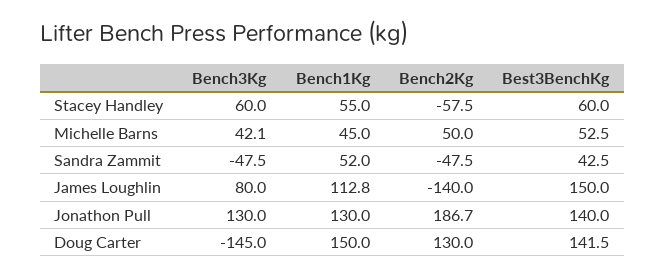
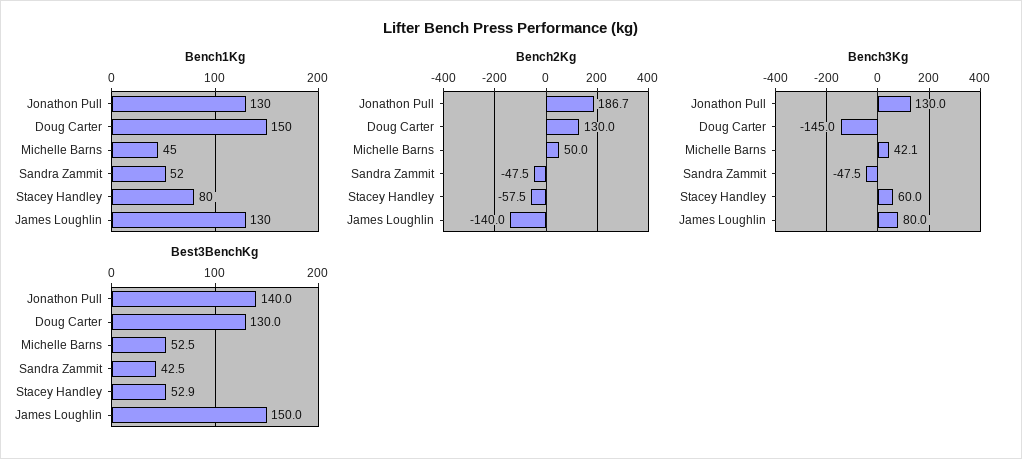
  {
    "Bench3Kg": {
      "Stacey Handley": 60,
      "Michelle Barns": 42.1,
      "Sandra Zammit": -47.5,
      "James Loughlin": 80,
      "Jonathon Pull": 130,
      "Doug Carter": -145
    },
    "Bench1Kg": {
-     "Stacey Handley": 55,
+     "Stacey Handley": 80,
      "Michelle Barns": 45,
      "Sandra Zammit": 52,
-     "James Loughlin": 112.8,
+     "James Loughlin": 130,
      "Jonathon Pull": 130,
      "Doug Carter": 150
    },
    "Bench2Kg": {
      "Stacey Handley": -57.5,
      "Michelle Barns": 50,
      "Sandra Zammit": -47.5,
      "James Loughlin": -140,
      "Jonathon Pull": 186.7,
      "Doug Carter": 130
    },
    "Best3BenchKg": {
-     "Stacey Handley": 60,
+     "Stacey Handley": 52.9,
      "Michelle Barns": 52.5,
      "Sandra Zammit": 42.5,
      "James Loughlin": 150,
      "Jonathon Pull": 140,
-     "Doug Carter": 141.5
+     "Doug Carter": 130
    }
  }

